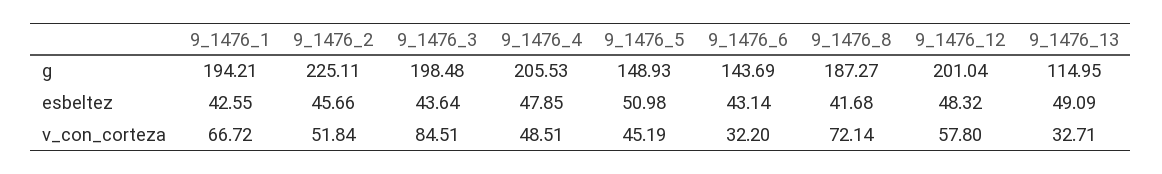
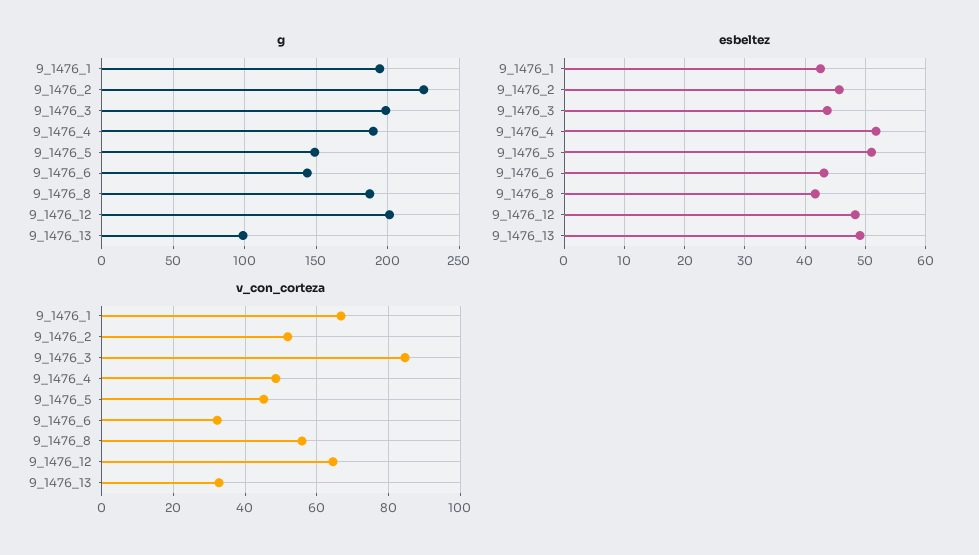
  {
    "g": {
      "9_1476_1": 194.21,
      "9_1476_2": 225.11,
      "9_1476_3": 198.48,
-     "9_1476_4": 205.53,
+     "9_1476_4": 190,
      "9_1476_5": 148.93,
      "9_1476_6": 143.69,
      "9_1476_8": 187.27,
      "9_1476_12": 201.04,
-     "9_1476_13": 114.95
+     "9_1476_13": 100
    },
    "esbeltez": {
      "9_1476_1": 42.55,
      "9_1476_2": 45.66,
      "9_1476_3": 43.64,
-     "9_1476_4": 47.85,
+     "9_1476_4": 52,
      "9_1476_5": 50.98,
      "9_1476_6": 43.14,
      "9_1476_8": 41.68,
      "9_1476_12": 48.32,
      "9_1476_13": 49.09
    },
    "v_con_corteza": {
      "9_1476_1": 66.72,
      "9_1476_2": 51.84,
      "9_1476_3": 84.51,
      "9_1476_4": 48.51,
      "9_1476_5": 45.19,
      "9_1476_6": 32.2,
-     "9_1476_8": 72.14,
+     "9_1476_8": 56,
-     "9_1476_12": 57.8,
+     "9_1476_12": 64,
      "9_1476_13": 32.71
    }
  }

